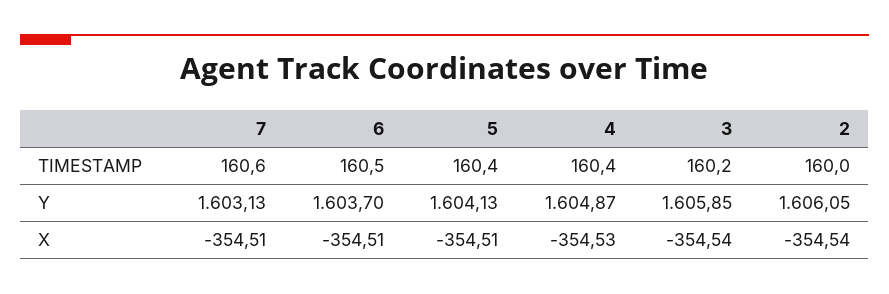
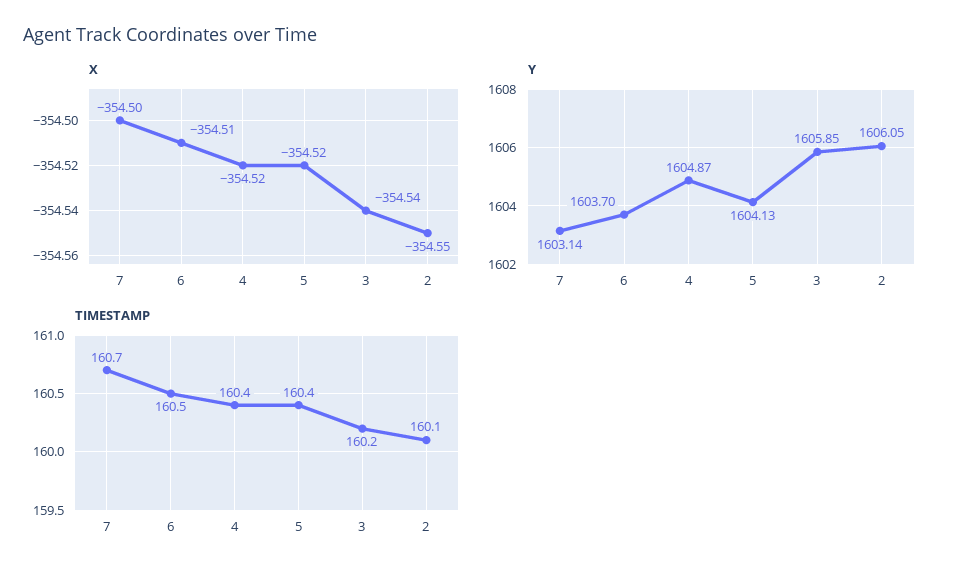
  {
    "TIMESTAMP": {
-     "7": 160.6,
+     "7": 160.7,
      "6": 160.5,
      "5": 160.4,
      "4": 160.4,
      "3": 160.2,
-     "2": 160
+     "2": 160.1
    },
    "Y": {
-     "7": 1603.13,
+     "7": 1603.14,
      "6": 1603.7,
      "5": 1604.13,
      "4": 1604.87,
      "3": 1605.85,
      "2": 1606.05
    },
    "X": {
-     "7": -354.51,
+     "7": -354.5,
      "6": -354.51,
-     "5": -354.51,
+     "5": -354.52,
-     "4": -354.53,
+     "4": -354.52,
      "3": -354.54,
-     "2": -354.54
+     "2": -354.55
    }
  }

